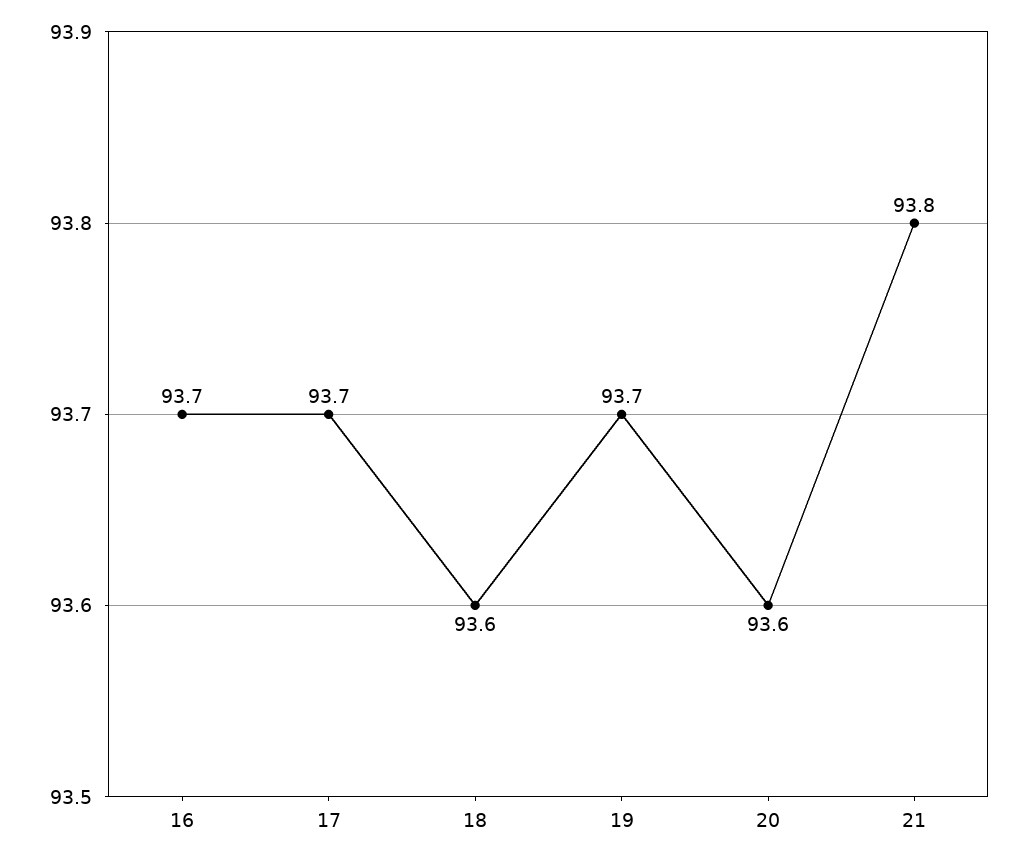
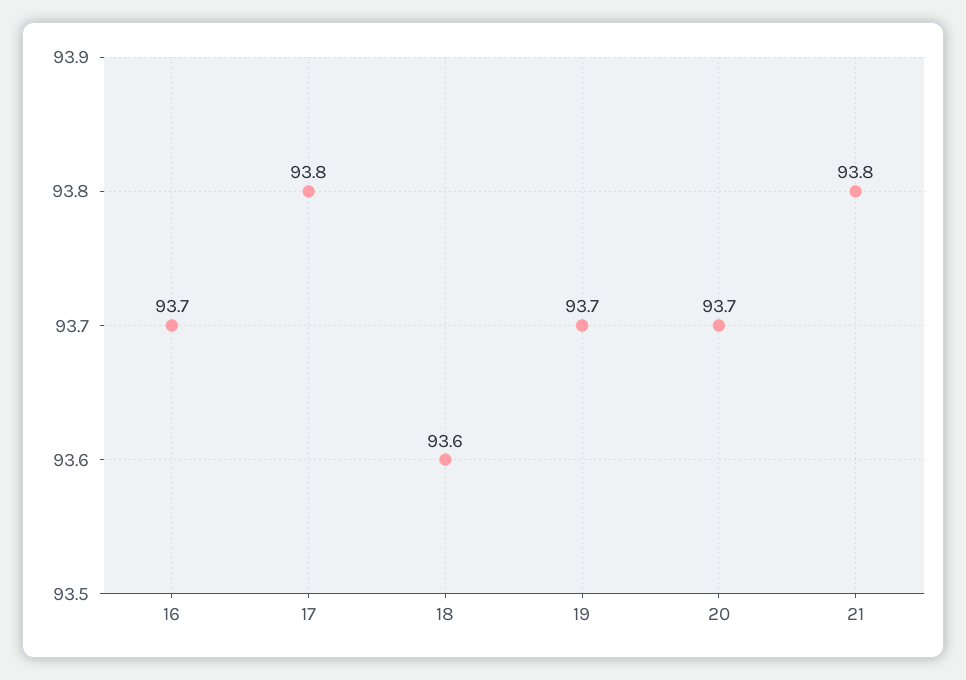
  {
    "16": 93.7,
-   "17": 93.7,
+   "17": 93.8,
    "18": 93.6,
    "19": 93.7,
-   "20": 93.6,
+   "20": 93.7,
    "21": 93.8
  }

